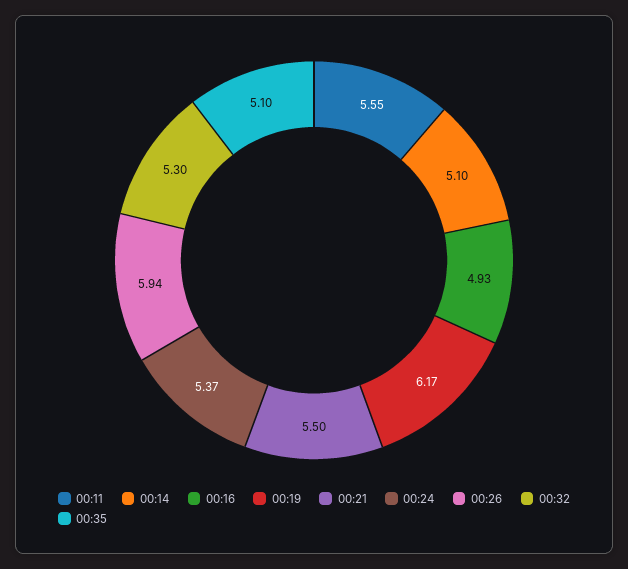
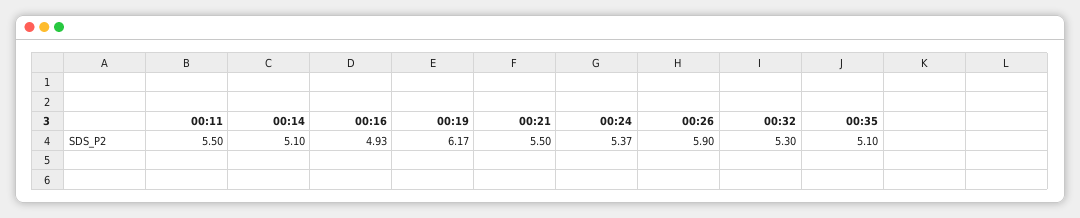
  {
-   "00:11": 5.55,
+   "00:11": 5.5,
    "00:14": 5.1,
    "00:16": 4.93,
    "00:19": 6.17,
    "00:21": 5.5,
    "00:24": 5.37,
-   "00:26": 5.94,
+   "00:26": 5.9,
    "00:32": 5.3,
    "00:35": 5.1
  }

